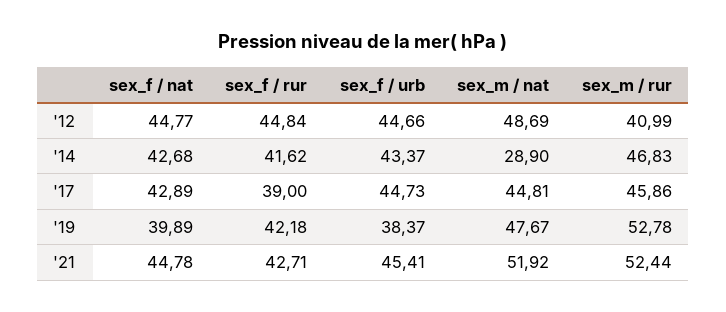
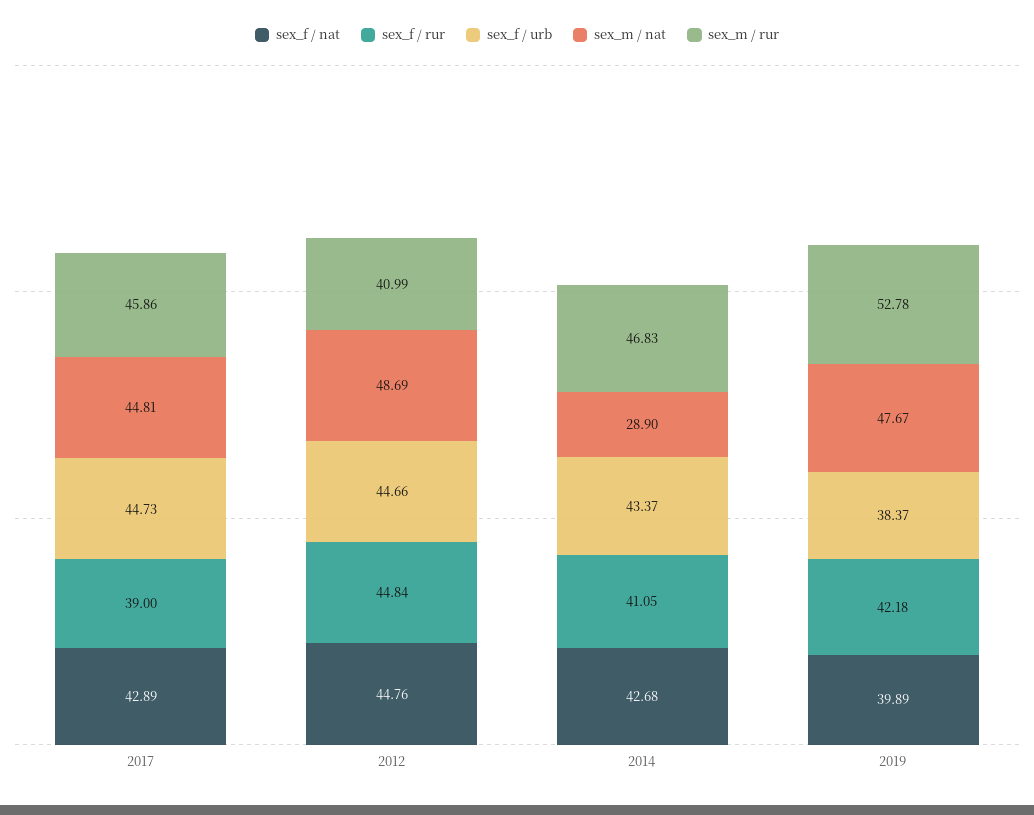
  {
    "sex_f / nat": {
-     "'12": 44.77,
+     "'12": 44.76,
      "'14": 42.68,
      "'17": 42.89,
-     "'19": 39.89,
+     "'19": 39.89
-     "'21": 44.78
    },
    "sex_f / rur": {
      "'12": 44.84,
-     "'14": 41.62,
+     "'14": 41.05,
      "'17": 39,
-     "'19": 42.18,
+     "'19": 42.18
-     "'21": 42.71
    },
    "sex_f / urb": {
      "'12": 44.66,
      "'14": 43.37,
      "'17": 44.73,
-     "'19": 38.37,
+     "'19": 38.37
-     "'21": 45.41
    },
    "sex_m / nat": {
      "'12": 48.69,
      "'14": 28.9,
      "'17": 44.81,
-     "'19": 47.67,
+     "'19": 47.67
-     "'21": 51.92
    },
    "sex_m / rur": {
      "'12": 40.99,
      "'14": 46.83,
      "'17": 45.86,
-     "'19": 52.78,
+     "'19": 52.78
-     "'21": 52.44
    }
  }

